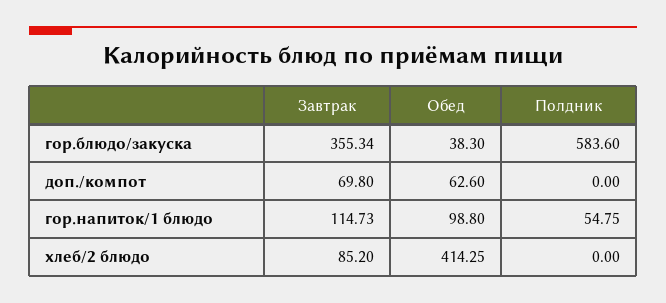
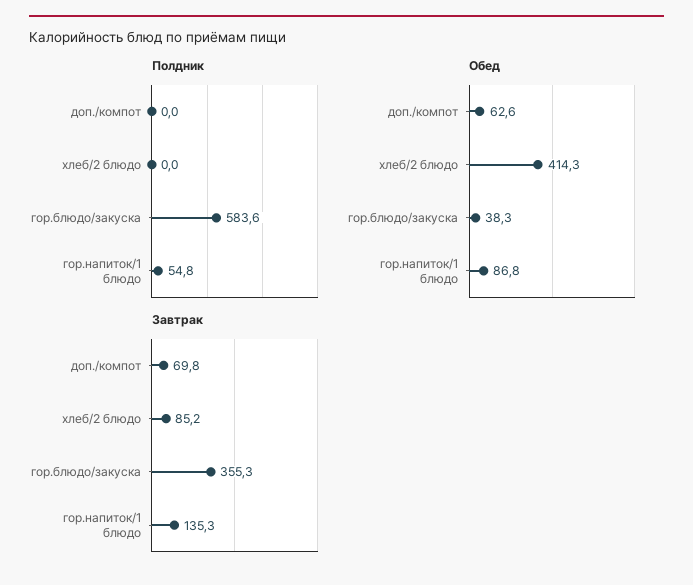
  {
    "Завтрак": {
      "гор.блюдо/закуска": 355.34,
      "доп./компот": 69.8,
-     "гор.напиток/1 блюдо": 114.73,
+     "гор.напиток/1 блюдо": 135.3,
      "хлеб/2 блюдо": 85.2
    },
    "Обед": {
      "гор.блюдо/закуска": 38.3,
      "доп./компот": 62.6,
-     "гор.напиток/1 блюдо": 98.8,
+     "гор.напиток/1 блюдо": 86.8,
      "хлеб/2 блюдо": 414.25
    },
    "Полдник": {
      "гор.блюдо/закуска": 583.6,
      "доп./компот": 0,
      "гор.напиток/1 блюдо": 54.75,
      "хлеб/2 блюдо": 0
    }
  }

